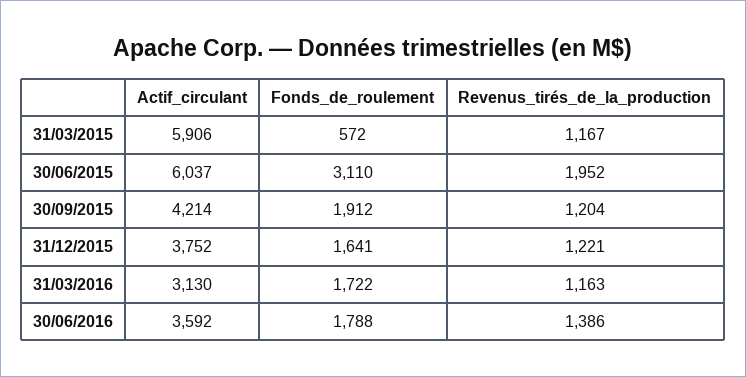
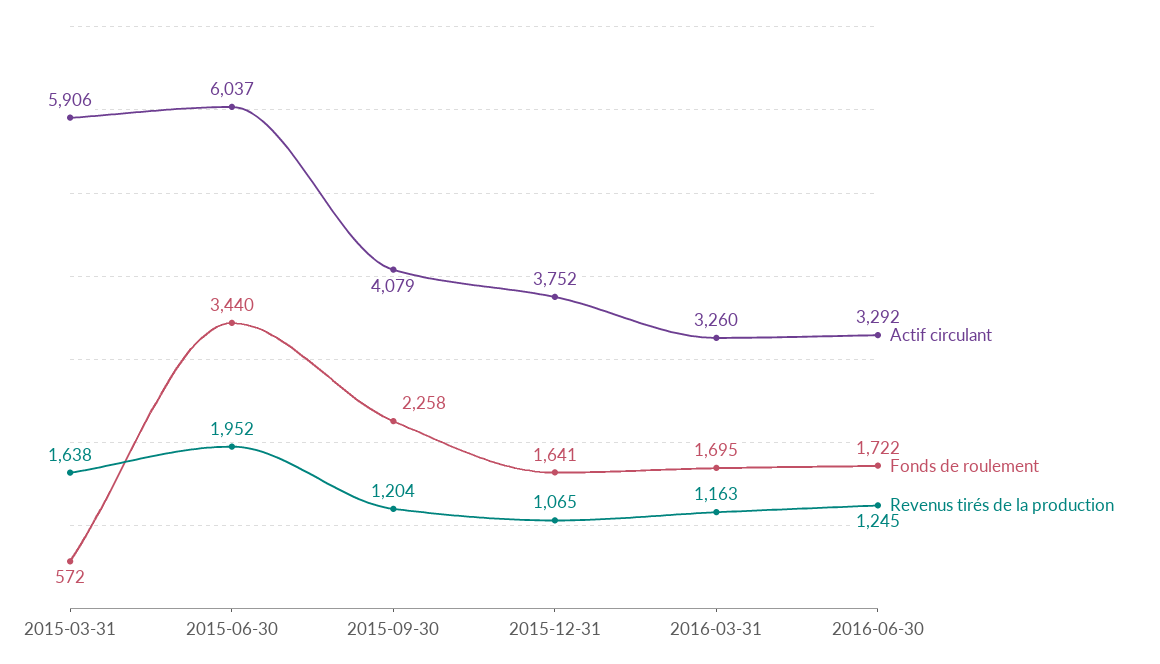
  {
    "Actif_circulant": {
      "31/03/2015": 5906,
      "30/06/2015": 6037,
-     "30/09/2015": 4214,
+     "30/09/2015": 4079,
      "31/12/2015": 3752,
-     "31/03/2016": 3130,
+     "31/03/2016": 3260,
-     "30/06/2016": 3592
+     "30/06/2016": 3292
    },
    "Fonds_de_roulement": {
      "31/03/2015": 572,
-     "30/06/2015": 3110,
+     "30/06/2015": 3440,
-     "30/09/2015": 1912,
+     "30/09/2015": 2258,
      "31/12/2015": 1641,
-     "31/03/2016": 1722,
+     "31/03/2016": 1695,
-     "30/06/2016": 1788
+     "30/06/2016": 1722
    },
    "Revenus_tirés_de_la_production": {
-     "31/03/2015": 1167,
+     "31/03/2015": 1638,
      "30/06/2015": 1952,
      "30/09/2015": 1204,
-     "31/12/2015": 1221,
+     "31/12/2015": 1065,
      "31/03/2016": 1163,
-     "30/06/2016": 1386
+     "30/06/2016": 1245
    }
  }

